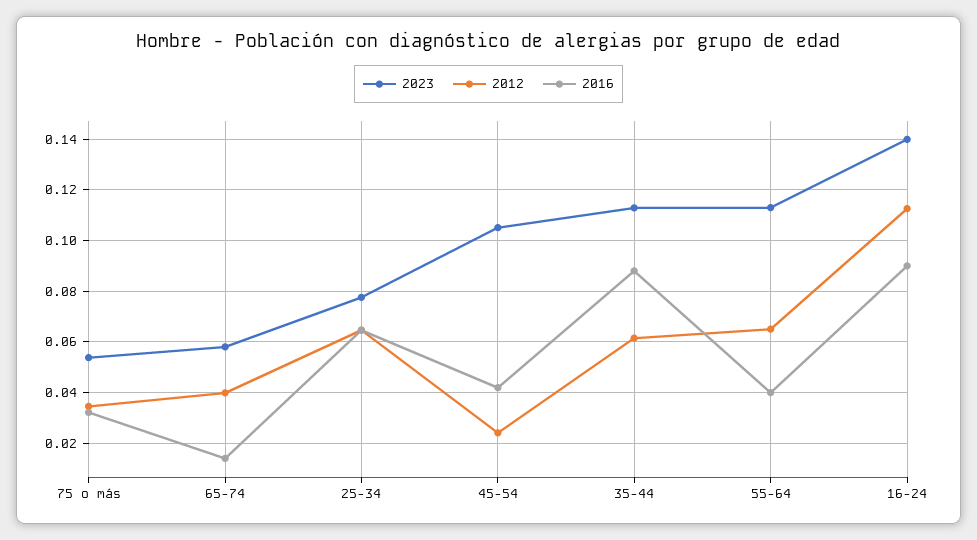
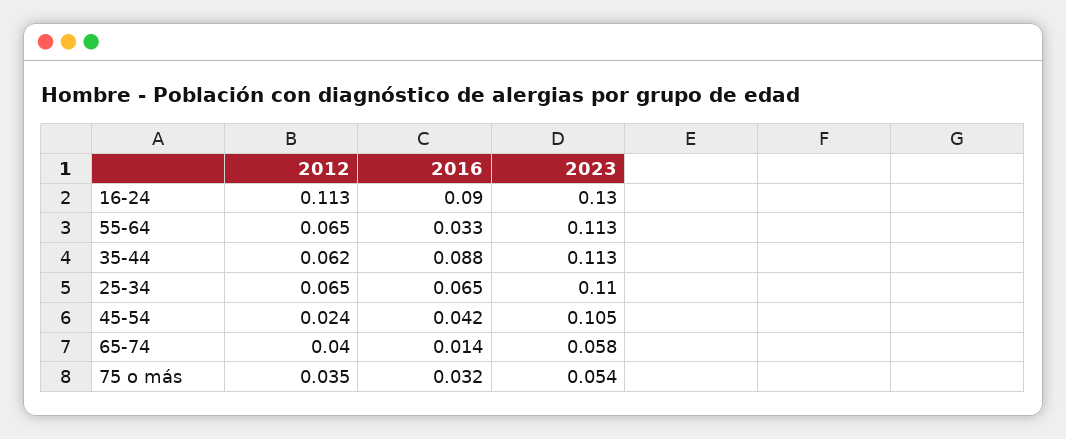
  {
    "2023": {
      "75 o más": 0.054,
      "65-74": 0.058,
-     "25-34": 0.0775,
+     "25-34": 0.11,
      "45-54": 0.105,
      "35-44": 0.113,
      "55-64": 0.113,
-     "16-24": 0.14
+     "16-24": 0.13
    },
    "2012": {
      "75 o más": 0.035,
      "65-74": 0.04,
      "25-34": 0.065,
      "45-54": 0.024,
      "35-44": 0.062,
      "55-64": 0.065,
      "16-24": 0.113
    },
    "2016": {
      "75 o más": 0.032,
      "65-74": 0.014,
      "25-34": 0.065,
      "45-54": 0.042,
      "35-44": 0.088,
-     "55-64": 0.04,
+     "55-64": 0.033,
      "16-24": 0.09
    }
  }

